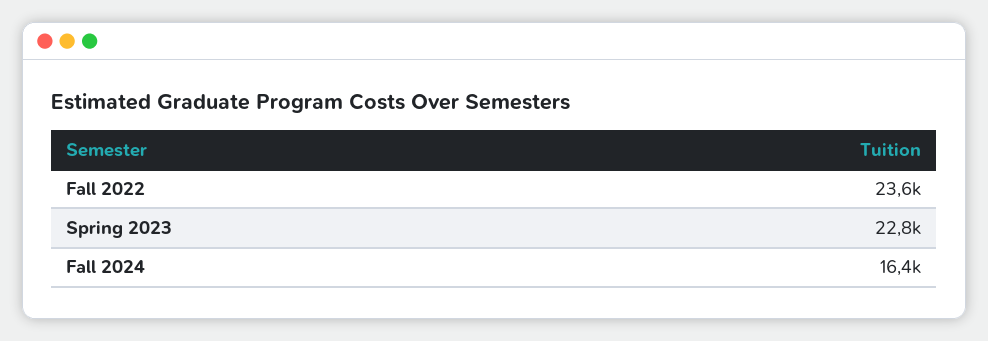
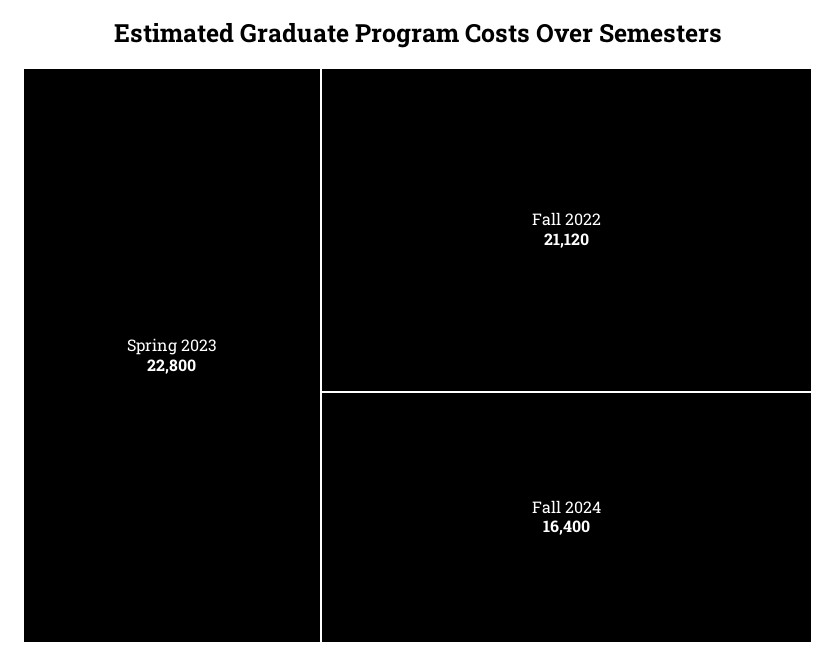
  {
-   "Fall 2022": 23600,
+   "Fall 2022": 21120,
    "Spring 2023": 22800,
    "Fall 2024": 16400
  }

